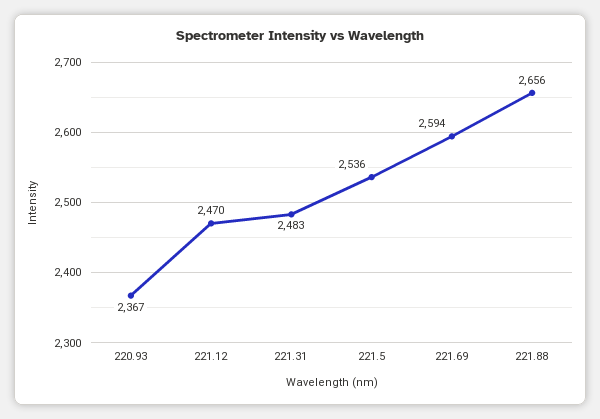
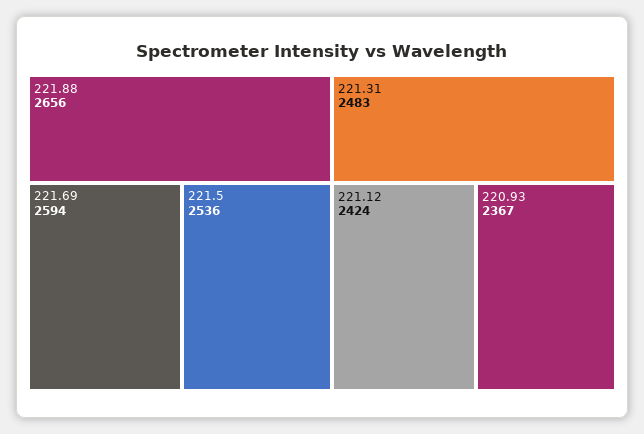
  {
    "220.93": 2367,
-   "221.12": 2470,
+   "221.12": 2424,
    "221.31": 2483,
    "221.5": 2536,
    "221.69": 2594,
    "221.88": 2656
  }

